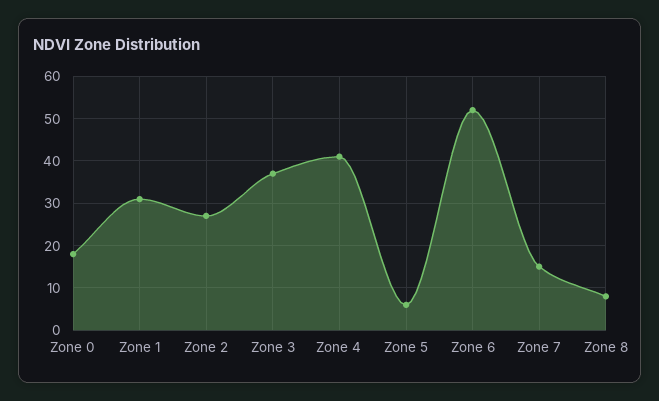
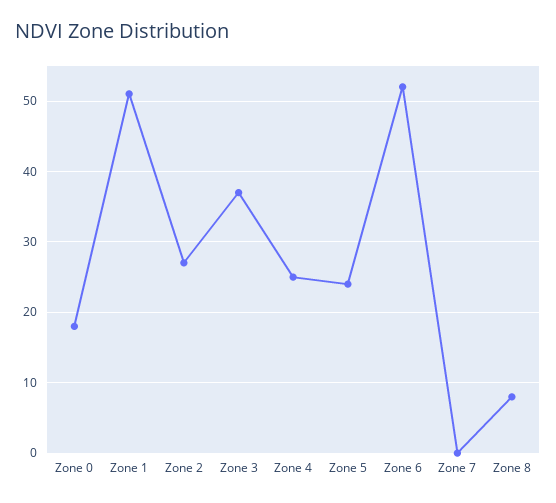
  {
    "Zone 0": 18,
-   "Zone 1": 30,
+   "Zone 1": 51,
    "Zone 2": 27,
    "Zone 3": 37,
-   "Zone 4": 40,
+   "Zone 4": 25,
-   "Zone 5": 5,
+   "Zone 5": 24,
    "Zone 6": 52,
-   "Zone 7": 15,
+   "Zone 7": 0,
    "Zone 8": 8
  }

